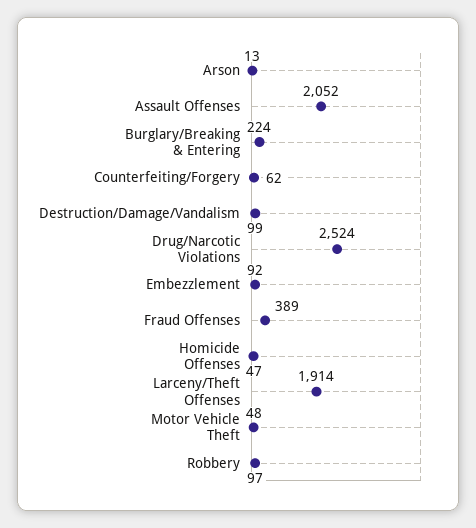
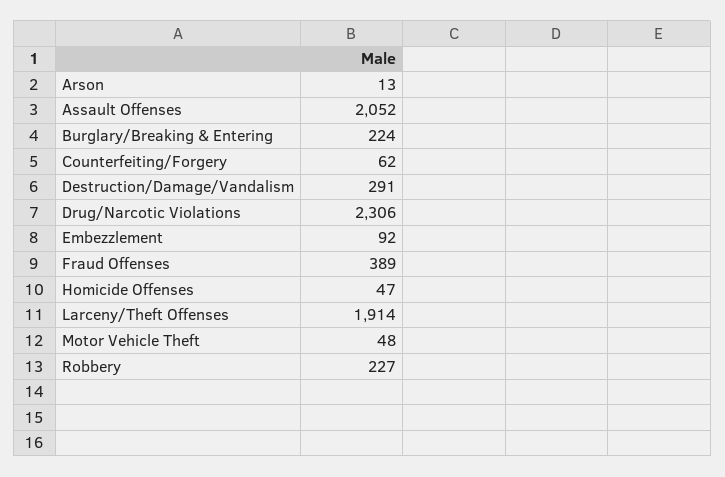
  {
    "Arson": 13,
    "Assault Offenses": 2052,
    "Burglary/Breaking & Entering": 224,
    "Counterfeiting/Forgery": 62,
-   "Destruction/Damage/Vandalism": 99,
+   "Destruction/Damage/Vandalism": 291,
-   "Drug/Narcotic Violations": 2524,
+   "Drug/Narcotic Violations": 2306,
    "Embezzlement": 92,
    "Fraud Offenses": 389,
    "Homicide Offenses": 47,
    "Larceny/Theft Offenses": 1914,
    "Motor Vehicle Theft": 48,
-   "Robbery": 97
+   "Robbery": 227
  }

